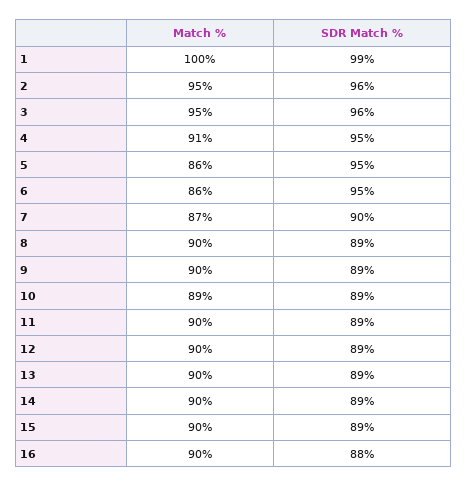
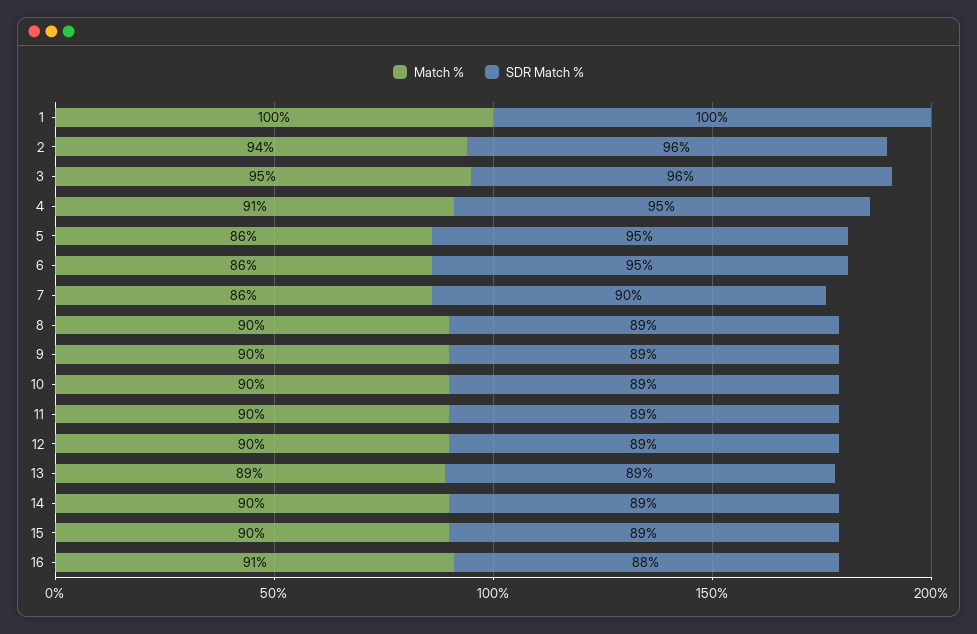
  {
    "Match %": {
      "1": 100,
-     "2": 95,
+     "2": 94,
      "3": 95,
      "4": 91,
      "5": 86,
      "6": 86,
-     "7": 87,
+     "7": 86,
      "8": 90,
      "9": 90,
-     "10": 89,
+     "10": 90,
      "11": 90,
      "12": 90,
-     "13": 90,
+     "13": 89,
      "14": 90,
      "15": 90,
-     "16": 90
+     "16": 91
    },
    "SDR Match %": {
-     "1": 99,
+     "1": 100,
      "2": 96,
      "3": 96,
      "4": 95,
      "5": 95,
      "6": 95,
      "7": 90,
      "8": 89,
      "9": 89,
      "10": 89,
      "11": 89,
      "12": 89,
      "13": 89,
      "14": 89,
      "15": 89,
      "16": 88
    }
  }

